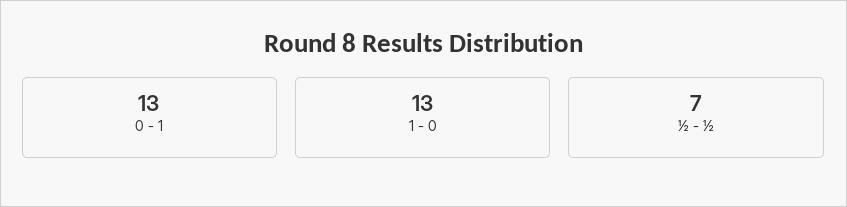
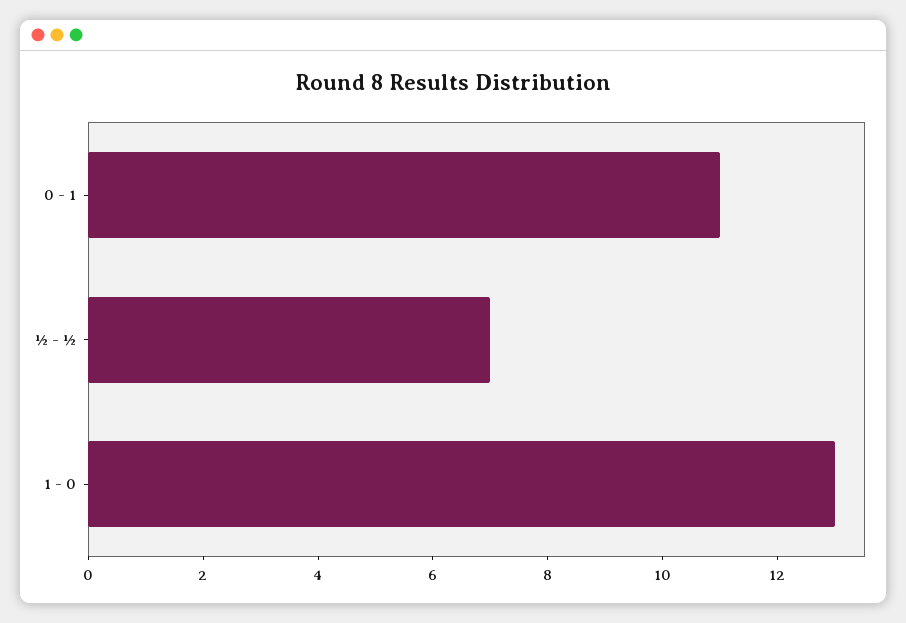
  {
-   "0 - 1": 13,
+   "0 - 1": 11,
    "1 - 0": 13,
    "½ - ½": 7
  }

